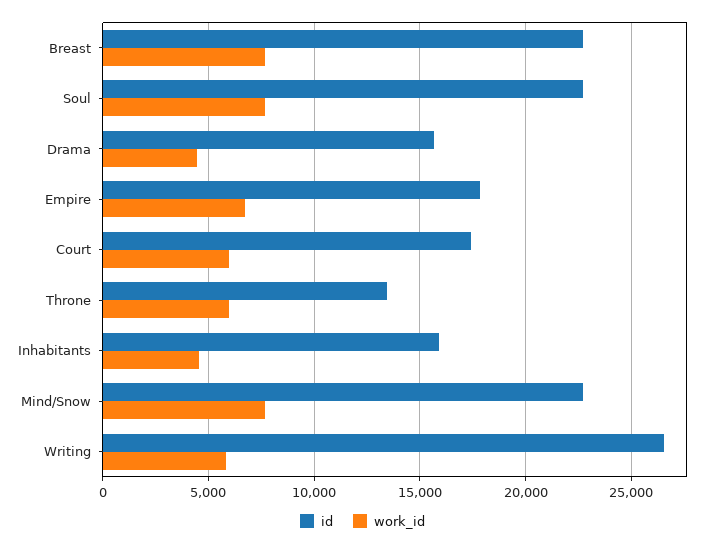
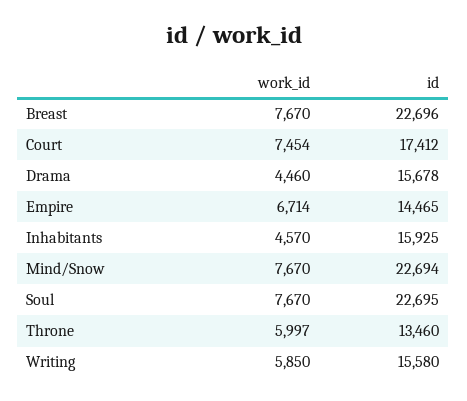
  {
    "id": {
      "Breast": 22696,
      "Soul": 22695,
      "Drama": 15678,
-     "Empire": 18000,
+     "Empire": 14465,
      "Court": 17412,
      "Throne": 13460,
      "Inhabitants": 15925,
      "Mind/Snow": 22694,
-     "Writing": 26500
+     "Writing": 15580
    },
    "work_id": {
      "Breast": 7670,
      "Soul": 7670,
      "Drama": 4460,
      "Empire": 6714,
-     "Court": 6000,
+     "Court": 7454,
      "Throne": 5997,
      "Inhabitants": 4570,
      "Mind/Snow": 7670,
      "Writing": 5850
    }
  }

